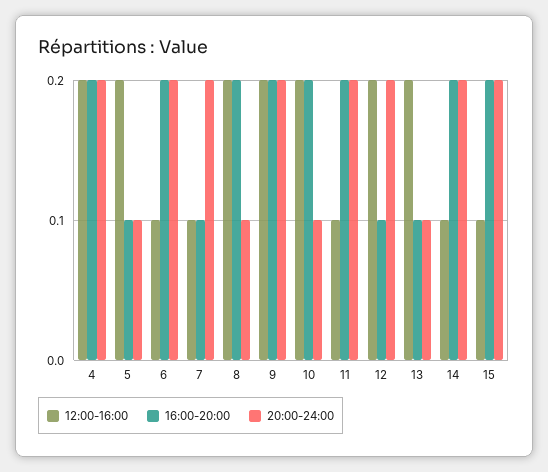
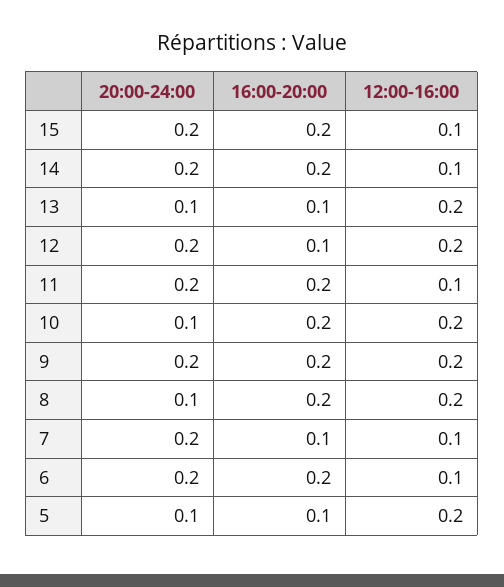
  {
    "12:00-16:00": {
-     "4": 0.2,
      "5": 0.2,
      "6": 0.1,
      "7": 0.1,
      "8": 0.2,
      "9": 0.2,
      "10": 0.2,
      "11": 0.1,
      "12": 0.2,
      "13": 0.2,
      "14": 0.1,
      "15": 0.1
    },
    "16:00-20:00": {
-     "4": 0.2,
      "5": 0.1,
      "6": 0.2,
      "7": 0.1,
      "8": 0.2,
      "9": 0.2,
      "10": 0.2,
      "11": 0.2,
      "12": 0.1,
      "13": 0.1,
      "14": 0.2,
      "15": 0.2
    },
    "20:00-24:00": {
-     "4": 0.2,
      "5": 0.1,
      "6": 0.2,
      "7": 0.2,
      "8": 0.1,
      "9": 0.2,
      "10": 0.1,
      "11": 0.2,
      "12": 0.2,
      "13": 0.1,
      "14": 0.2,
      "15": 0.2
    }
  }

